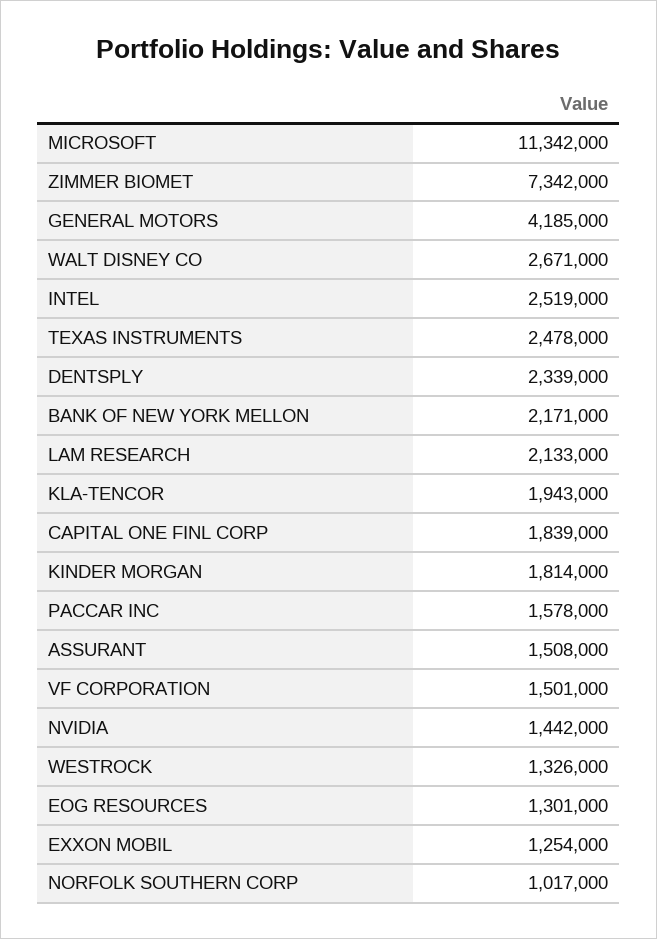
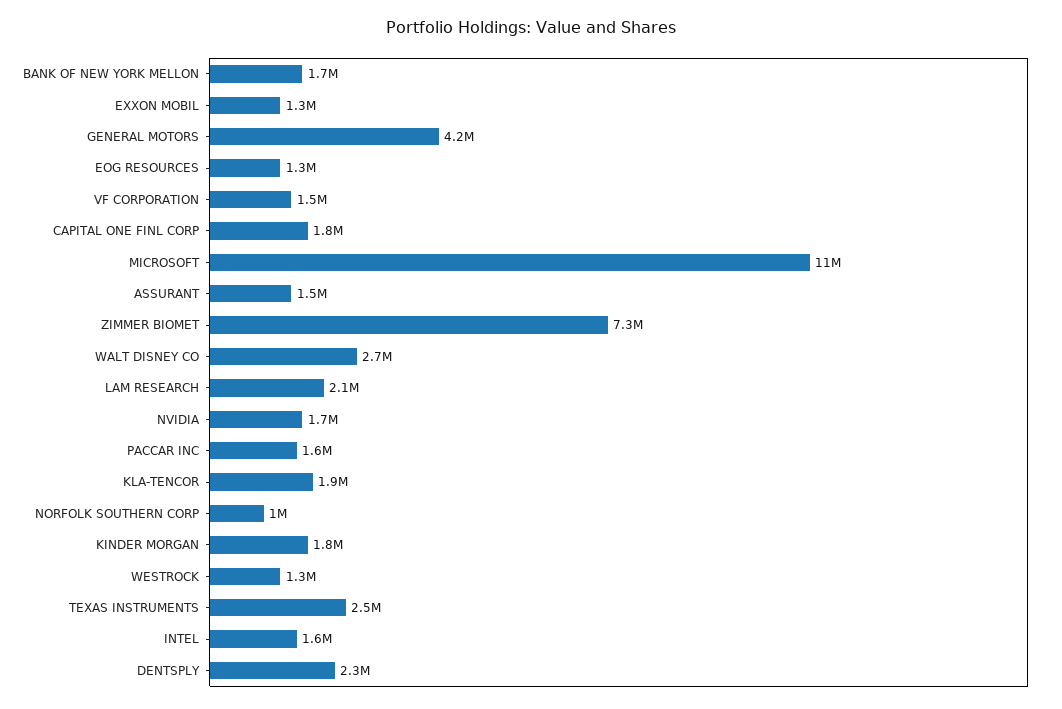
  {
    "MICROSOFT": 11342000,
    "ZIMMER BIOMET": 7342000,
    "GENERAL MOTORS": 4185000,
    "WALT DISNEY CO": 2671000,
-   "INTEL": 2519000,
+   "INTEL": 1600000,
    "TEXAS INSTRUMENTS": 2478000,
    "DENTSPLY": 2339000,
-   "BANK OF NEW YORK MELLON": 2171000,
+   "BANK OF NEW YORK MELLON": 1700000,
    "LAM RESEARCH": 2133000,
    "KLA-TENCOR": 1943000,
    "CAPITAL ONE FINL CORP": 1839000,
    "KINDER MORGAN": 1814000,
    "PACCAR INC": 1578000,
    "ASSURANT": 1508000,
    "VF CORPORATION": 1501000,
-   "NVIDIA": 1442000,
+   "NVIDIA": 1700000,
    "WESTROCK": 1326000,
    "EOG RESOURCES": 1301000,
    "EXXON MOBIL": 1254000,
    "NORFOLK SOUTHERN CORP": 1017000
  }

